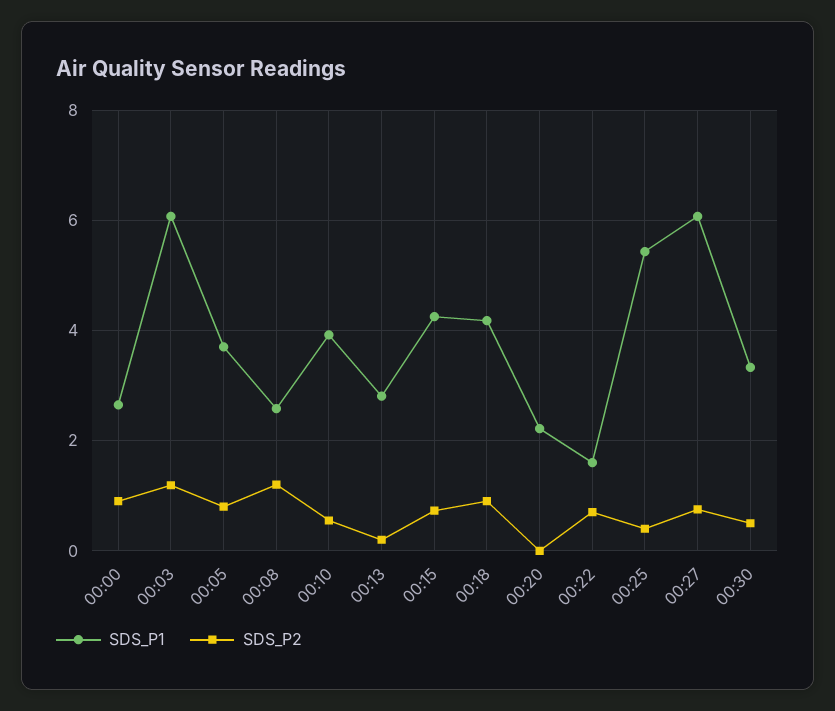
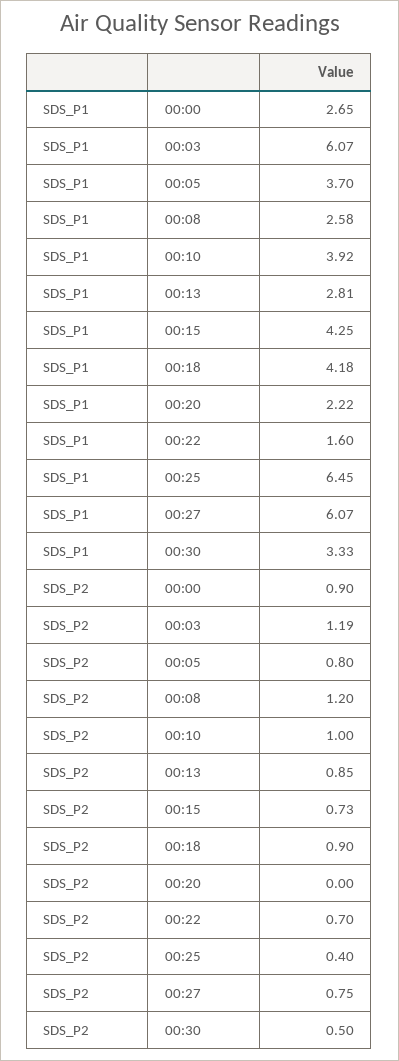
  {
    "SDS_P1": {
      "00:00": 2.65,
      "00:03": 6.07,
      "00:05": 3.7,
      "00:08": 2.58,
      "00:10": 3.92,
      "00:13": 2.81,
      "00:15": 4.25,
      "00:18": 4.18,
      "00:20": 2.22,
      "00:22": 1.6,
-     "00:25": 5.4,
+     "00:25": 6.45,
      "00:27": 6.07,
      "00:30": 3.33
    },
    "SDS_P2": {
      "00:00": 0.9,
      "00:03": 1.19,
      "00:05": 0.8,
      "00:08": 1.2,
-     "00:10": 0.6,
+     "00:10": 1,
-     "00:13": 0.2,
+     "00:13": 0.85,
      "00:15": 0.73,
      "00:18": 0.9,
      "00:20": 0,
      "00:22": 0.7,
      "00:25": 0.4,
      "00:27": 0.75,
      "00:30": 0.5
    }
  }

